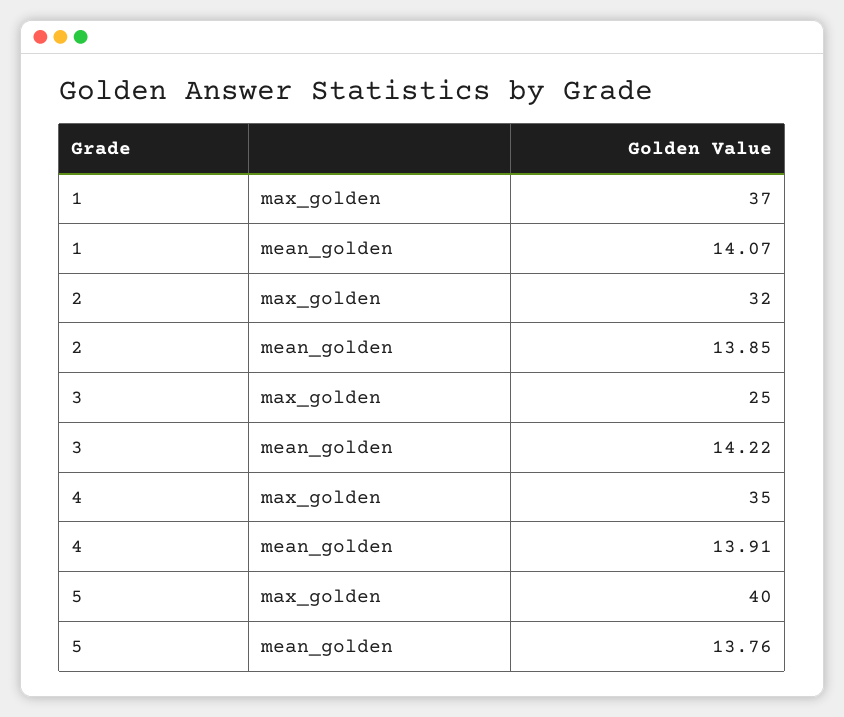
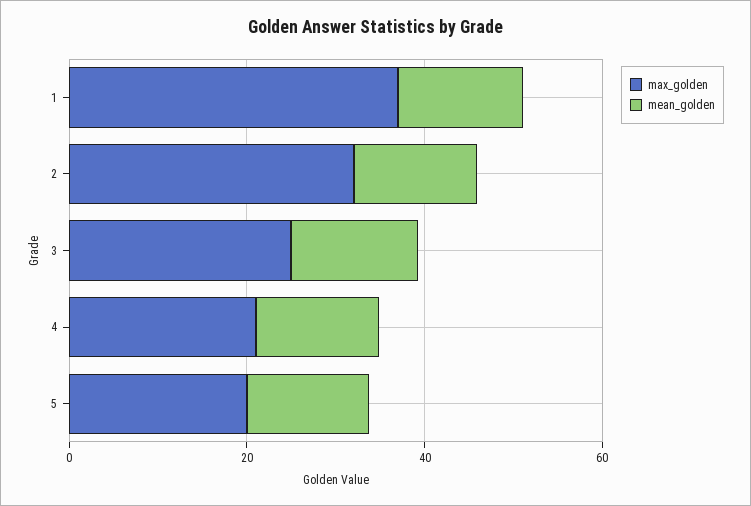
  {
    "max_golden": {
      "1": 37,
      "2": 32,
      "3": 25,
-     "4": 35,
+     "4": 20,
-     "5": 40
+     "5": 20
    },
    "mean_golden": {
      "1": 14.07,
      "2": 13.85,
      "3": 14.22,
      "4": 13.91,
      "5": 13.76
    }
  }

